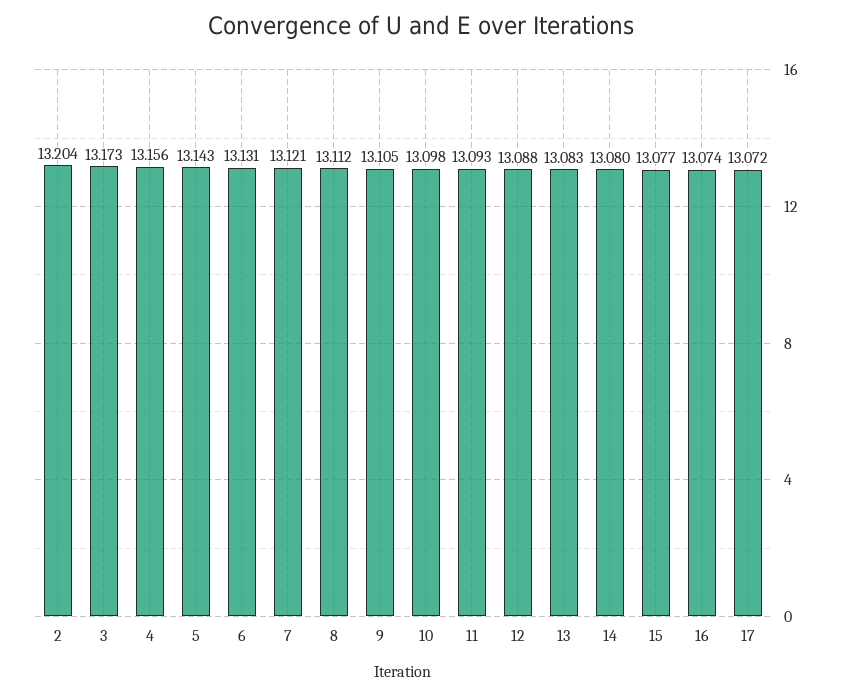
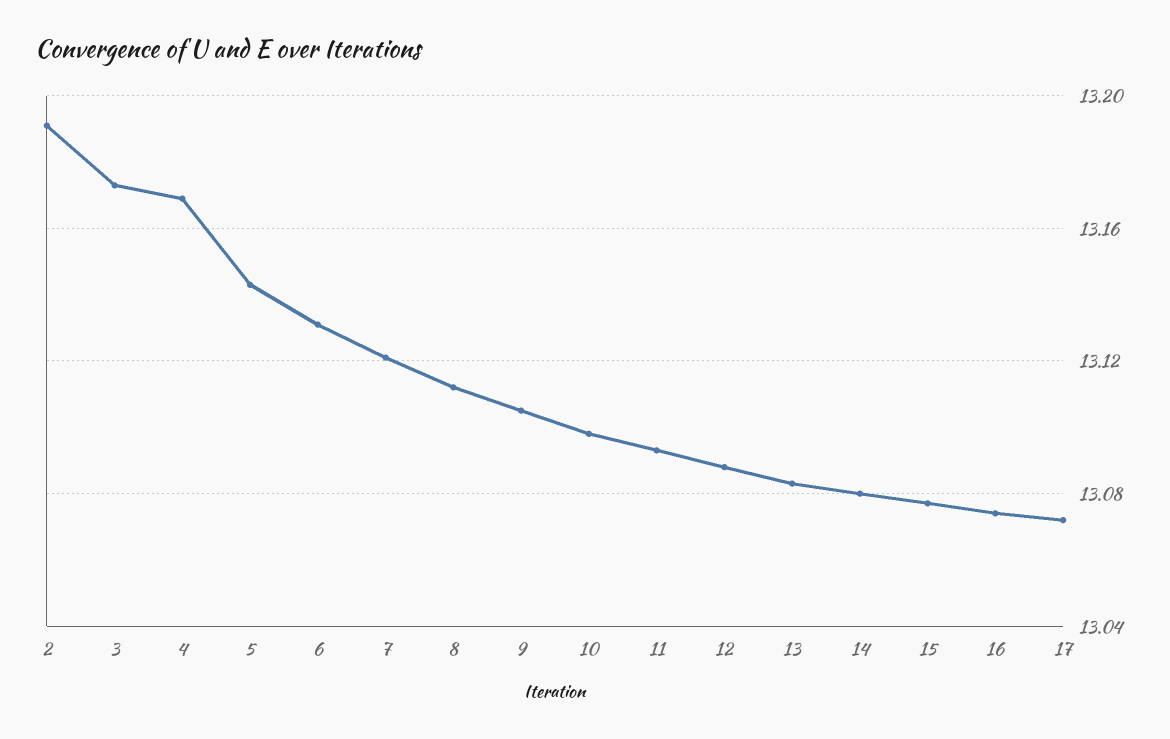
  {
-   "2": 13.204,
+   "2": 13.19,
    "3": 13.173,
-   "4": 13.156,
+   "4": 13.17,
    "5": 13.143,
    "6": 13.131,
    "7": 13.121,
    "8": 13.112,
    "9": 13.105,
    "10": 13.098,
    "11": 13.093,
    "12": 13.088,
    "13": 13.083,
    "14": 13.08,
    "15": 13.077,
    "16": 13.074,
    "17": 13.072
  }

